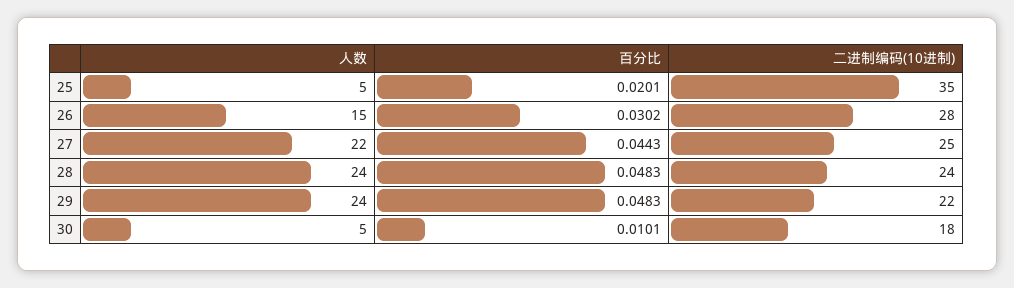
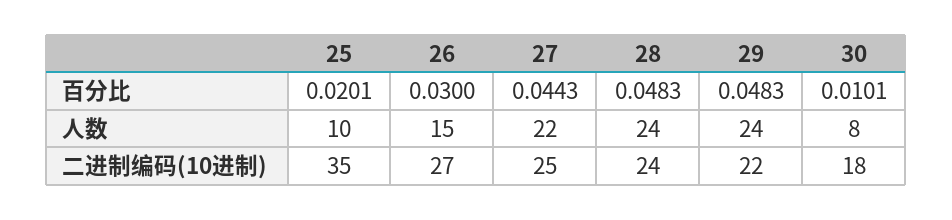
  {
    "人数": {
-     "25": 5,
+     "25": 10,
      "26": 15,
      "27": 22,
      "28": 24,
      "29": 24,
-     "30": 5
+     "30": 8
    },
    "百分比": {
      "25": 0.0201,
-     "26": 0.0302,
+     "26": 0.03,
      "27": 0.0443,
      "28": 0.0483,
      "29": 0.0483,
      "30": 0.0101
    },
    "二进制编码(10进制)": {
      "25": 35,
-     "26": 28,
+     "26": 27,
      "27": 25,
      "28": 24,
      "29": 22,
      "30": 18
    }
  }

